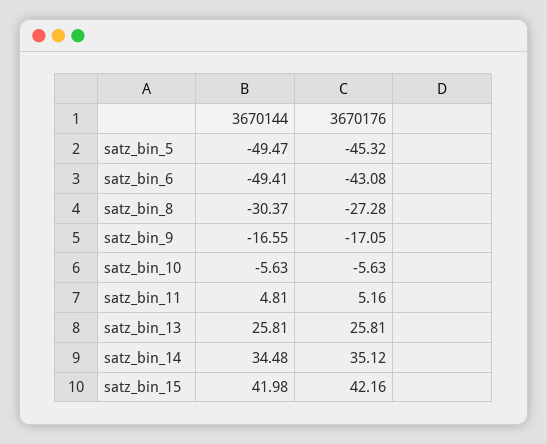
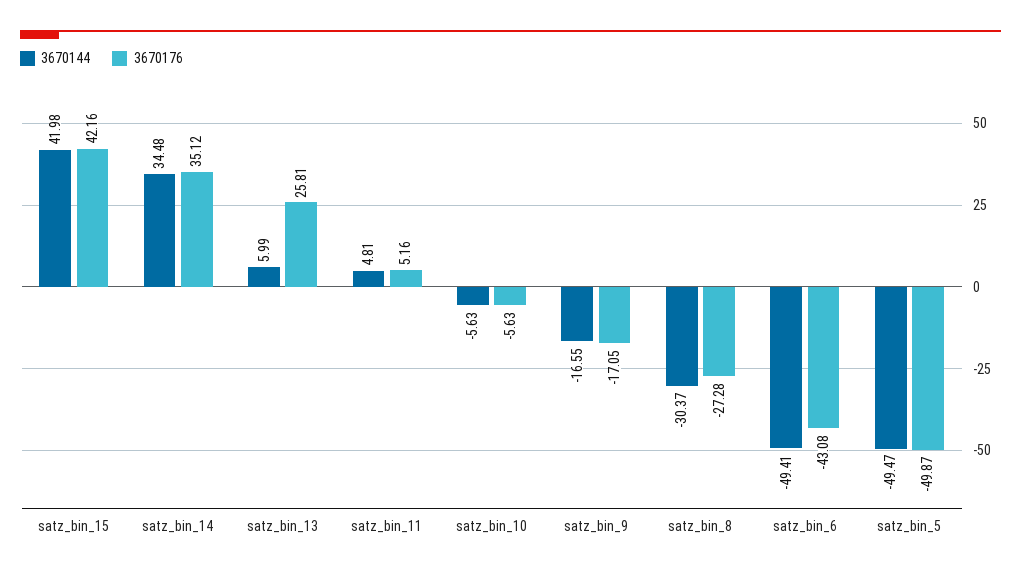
  {
    "3670144": {
      "satz_bin_5": -49.47,
      "satz_bin_6": -49.41,
      "satz_bin_8": -30.37,
      "satz_bin_9": -16.55,
      "satz_bin_10": -5.63,
      "satz_bin_11": 4.81,
-     "satz_bin_13": 25.81,
+     "satz_bin_13": 5.99,
      "satz_bin_14": 34.48,
      "satz_bin_15": 41.98
    },
    "3670176": {
-     "satz_bin_5": -45.32,
+     "satz_bin_5": -49.87,
      "satz_bin_6": -43.08,
      "satz_bin_8": -27.28,
      "satz_bin_9": -17.05,
      "satz_bin_10": -5.63,
      "satz_bin_11": 5.16,
      "satz_bin_13": 25.81,
      "satz_bin_14": 35.12,
      "satz_bin_15": 42.16
    }
  }

